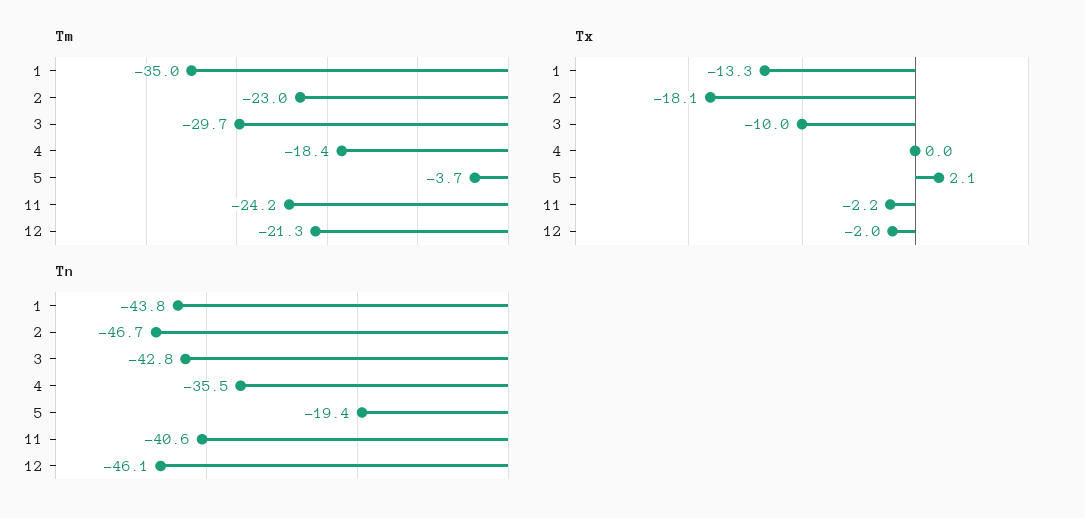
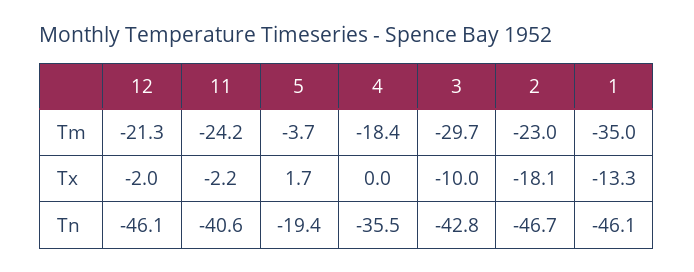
  {
    "Tm": {
      "1": -35,
      "2": -23,
      "3": -29.7,
      "4": -18.4,
      "5": -3.7,
      "11": -24.2,
      "12": -21.3
    },
    "Tx": {
      "1": -13.3,
      "2": -18.1,
      "3": -10,
      "4": 0,
-     "5": 2.1,
+     "5": 1.7,
      "11": -2.2,
      "12": -2
    },
    "Tn": {
-     "1": -43.8,
+     "1": -46.1,
      "2": -46.7,
      "3": -42.8,
      "4": -35.5,
      "5": -19.4,
      "11": -40.6,
      "12": -46.1
    }
  }

